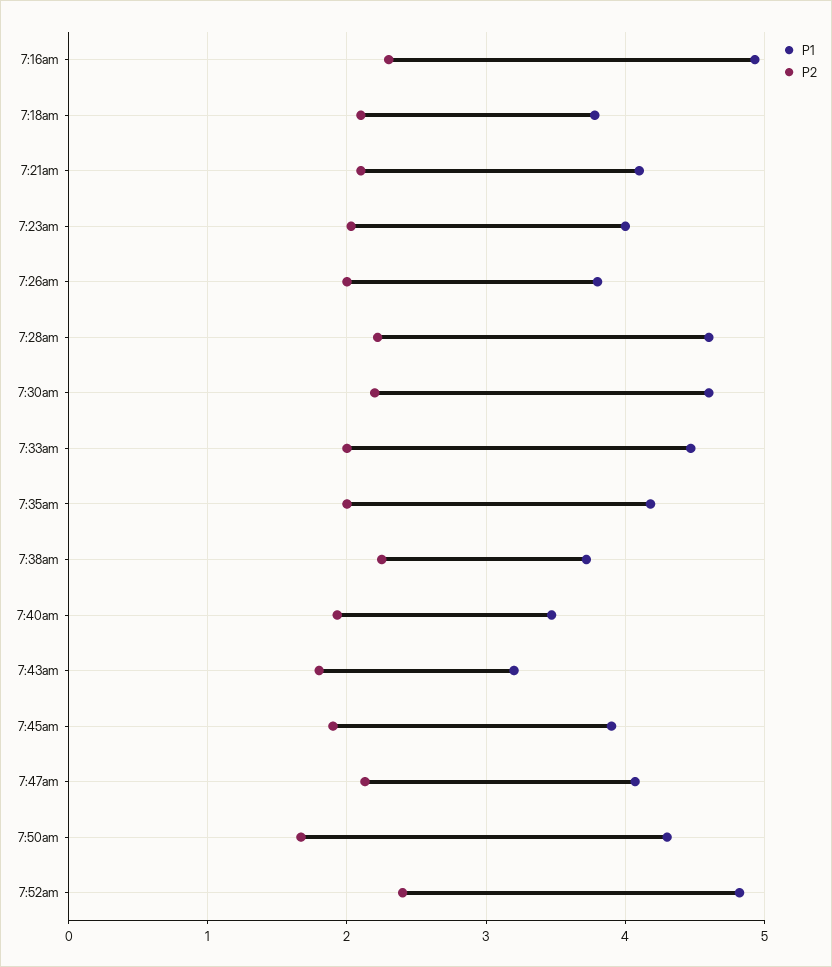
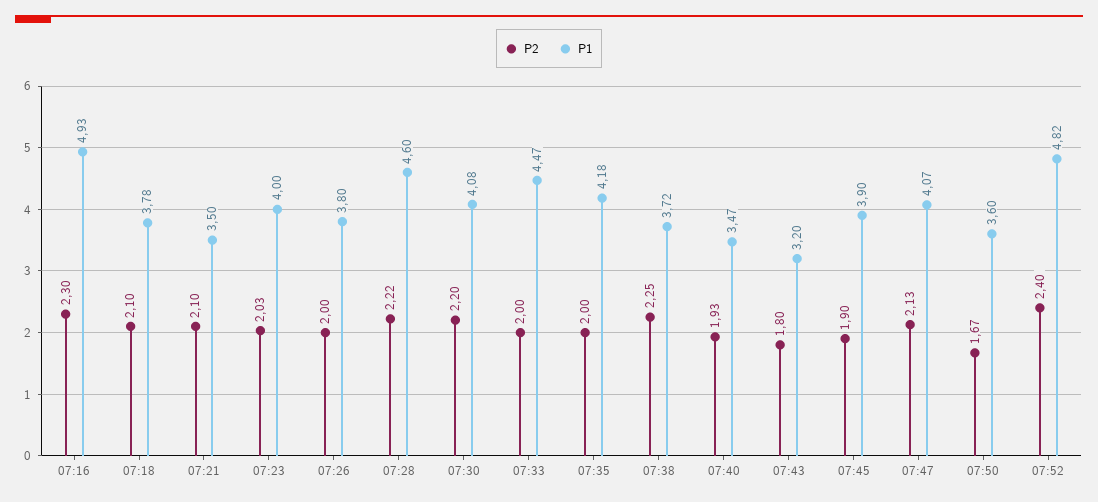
  {
    "P1": {
      "7:16am": 4.93,
      "7:18am": 3.78,
-     "7:21am": 4.1,
+     "7:21am": 3.5,
      "7:23am": 4,
      "7:26am": 3.8,
      "7:28am": 4.6,
-     "7:30am": 4.6,
+     "7:30am": 4.08,
      "7:33am": 4.47,
      "7:35am": 4.18,
      "7:38am": 3.72,
      "7:40am": 3.47,
      "7:43am": 3.2,
      "7:45am": 3.9,
      "7:47am": 4.07,
-     "7:50am": 4.3,
+     "7:50am": 3.6,
      "7:52am": 4.82
    },
    "P2": {
      "7:16am": 2.3,
      "7:18am": 2.1,
      "7:21am": 2.1,
      "7:23am": 2.03,
      "7:26am": 2,
      "7:28am": 2.22,
      "7:30am": 2.2,
      "7:33am": 2,
      "7:35am": 2,
      "7:38am": 2.25,
      "7:40am": 1.93,
      "7:43am": 1.8,
      "7:45am": 1.9,
      "7:47am": 2.13,
      "7:50am": 1.67,
      "7:52am": 2.4
    }
  }

